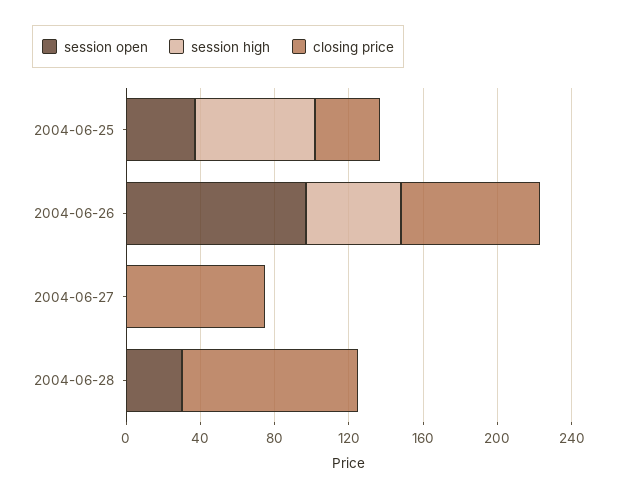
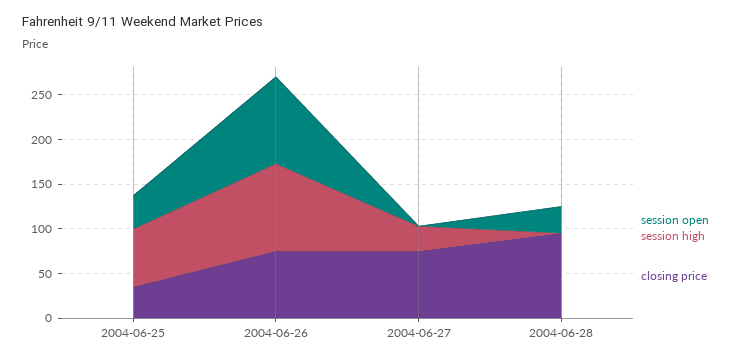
  {
    "session open": {
      "2004-06-25": 40,
      "2004-06-26": 100,
      "2004-06-27": 0,
      "2004-06-28": 30
    },
    "session high": {
      "2004-06-25": 70,
-     "2004-06-26": 50,
+     "2004-06-26": 100,
-     "2004-06-27": 0,
+     "2004-06-27": 30,
      "2004-06-28": 0
    },
    "closing price": {
      "2004-06-25": 40,
      "2004-06-26": 80,
      "2004-06-27": 80,
      "2004-06-28": 100
    }
  }

